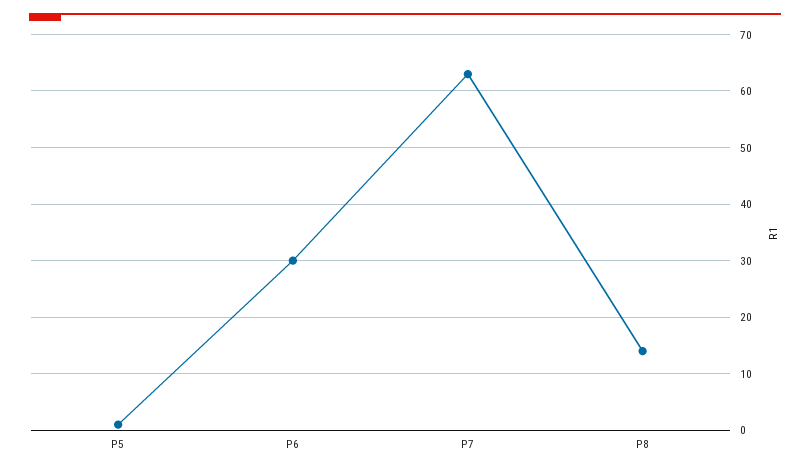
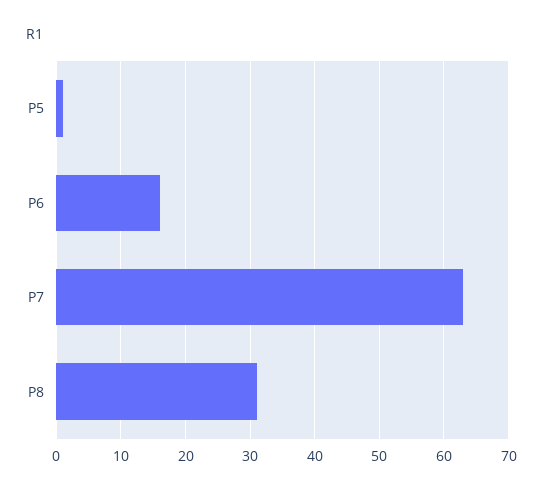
  {
    "P5": 1,
-   "P6": 30,
+   "P6": 16,
    "P7": 63,
-   "P8": 15
+   "P8": 31
  }

